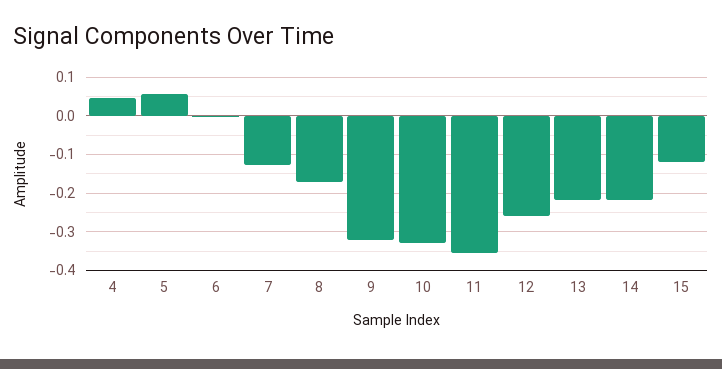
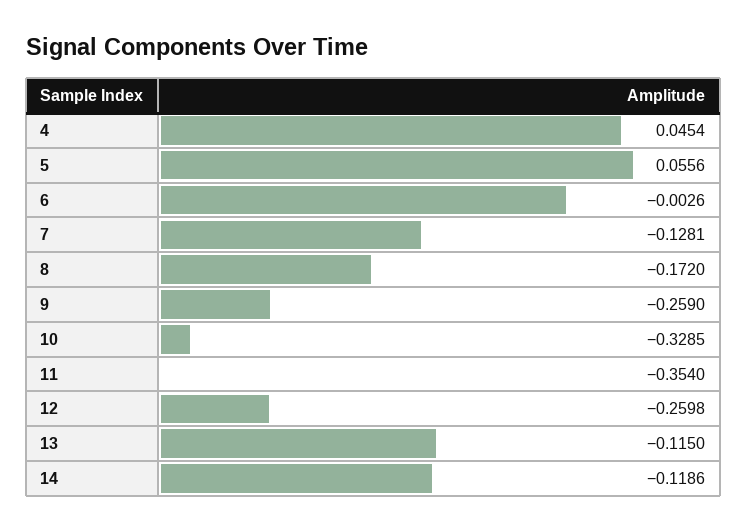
  {
    "4": 0.0454,
    "5": 0.0556,
    "6": -0.0026,
    "7": -0.1281,
    "8": -0.172,
-   "9": -0.32,
+   "9": -0.259,
    "10": -0.3285,
    "11": -0.354,
    "12": -0.2598,
-   "13": -0.22,
+   "13": -0.115,
-   "14": -0.22,
+   "14": -0.1186
-   "15": -0.12
  }

